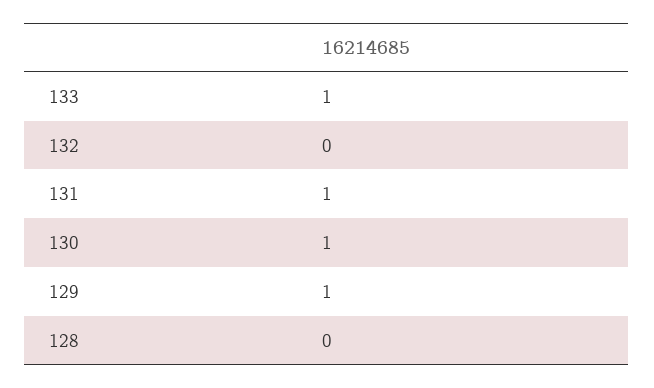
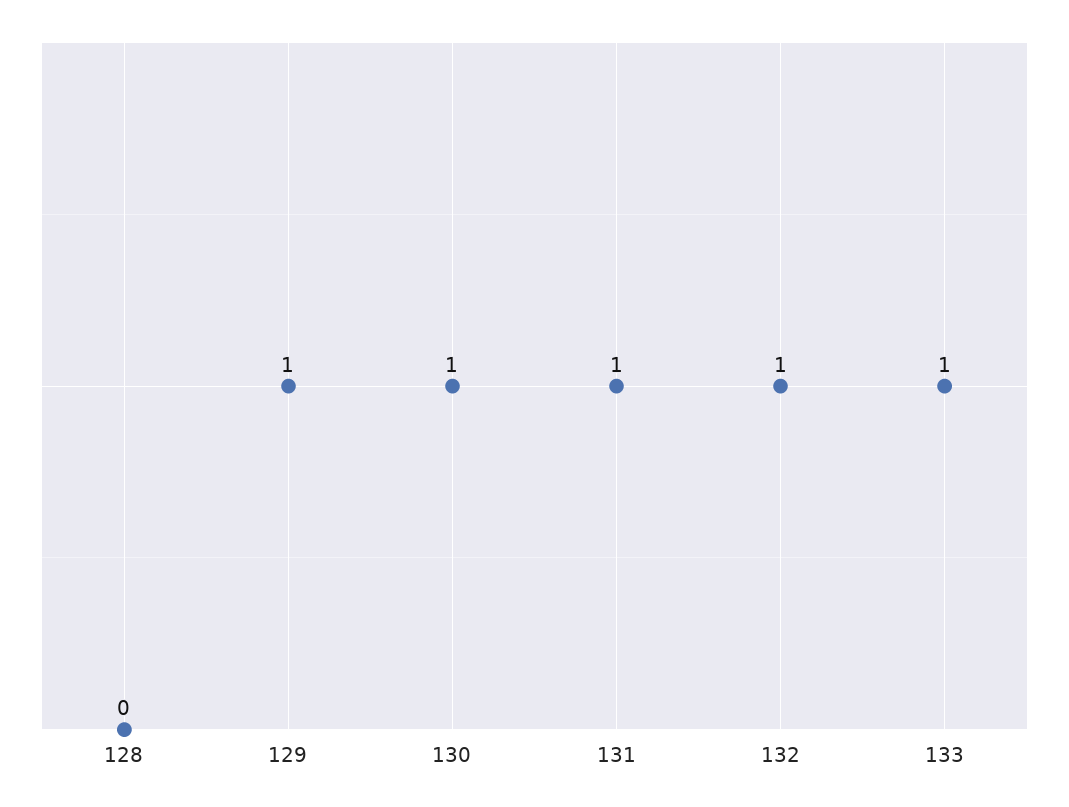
  {
    "133": 1,
-   "132": 0,
+   "132": 1,
    "131": 1,
    "130": 1,
    "129": 1,
    "128": 0
  }

